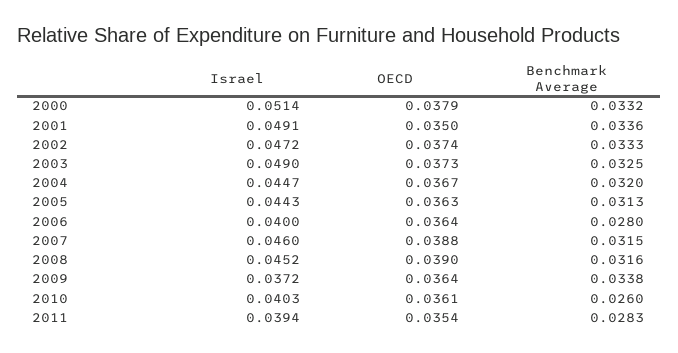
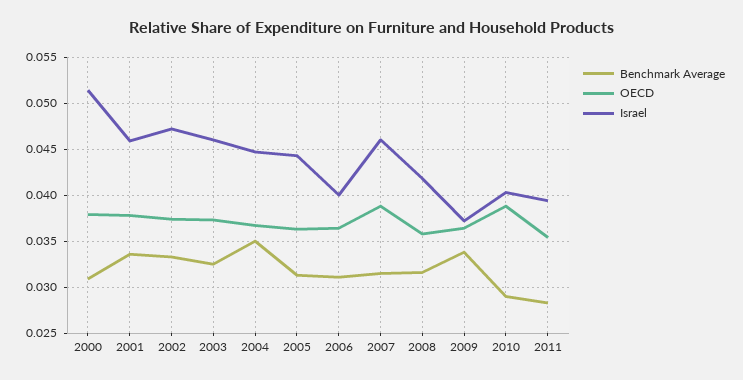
  {
    "Israel": {
      "2000": 0.0514,
-     "2001": 0.0491,
+     "2001": 0.046,
      "2002": 0.0472,
-     "2003": 0.049,
+     "2003": 0.046,
      "2004": 0.0447,
      "2005": 0.0443,
      "2006": 0.04,
      "2007": 0.046,
-     "2008": 0.0452,
+     "2008": 0.042,
      "2009": 0.0372,
      "2010": 0.0403,
      "2011": 0.0394
    },
    "OECD": {
      "2000": 0.0379,
-     "2001": 0.035,
+     "2001": 0.038,
      "2002": 0.0374,
      "2003": 0.0373,
      "2004": 0.0367,
      "2005": 0.0363,
      "2006": 0.0364,
      "2007": 0.0388,
-     "2008": 0.039,
+     "2008": 0.036,
      "2009": 0.0364,
-     "2010": 0.0361,
+     "2010": 0.039,
      "2011": 0.0354
    },
    "Benchmark Average": {
-     "2000": 0.0332,
+     "2000": 0.031,
      "2001": 0.0336,
      "2002": 0.0333,
      "2003": 0.0325,
-     "2004": 0.032,
+     "2004": 0.035,
      "2005": 0.0313,
-     "2006": 0.028,
+     "2006": 0.031,
      "2007": 0.0315,
      "2008": 0.0316,
      "2009": 0.0338,
-     "2010": 0.026,
+     "2010": 0.029,
      "2011": 0.0283
    }
  }

